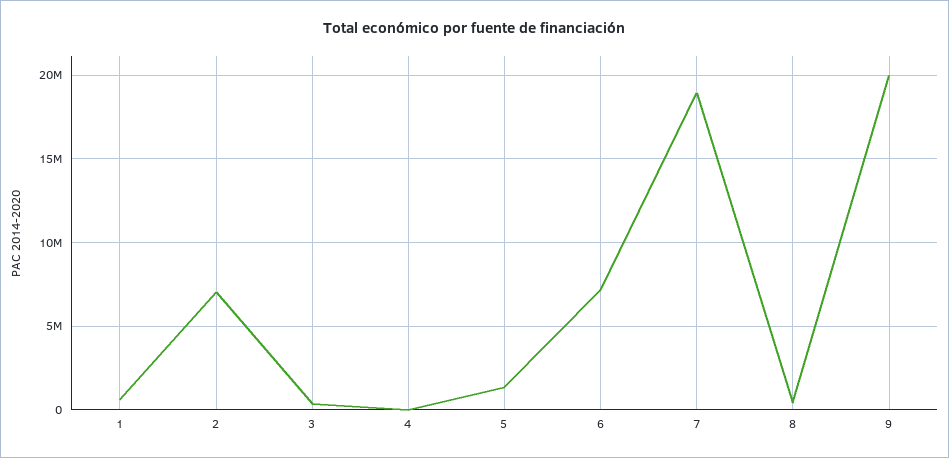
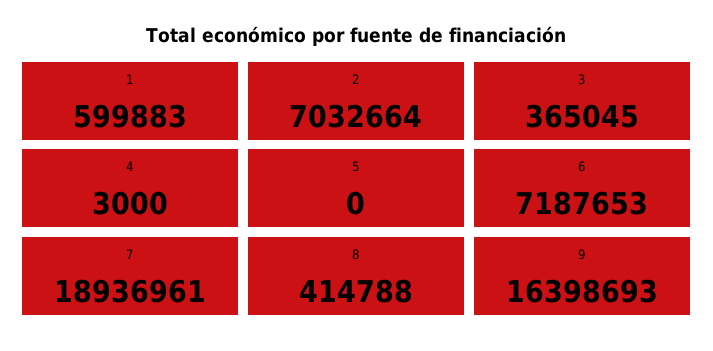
  {
    "1": 599883,
    "2": 7032664,
    "3": 365045,
    "4": 3000,
-   "5": 1500000,
+   "5": 0,
    "6": 7187653,
    "7": 18936961,
    "8": 414788,
-   "9": 20000000
+   "9": 16398693
  }

